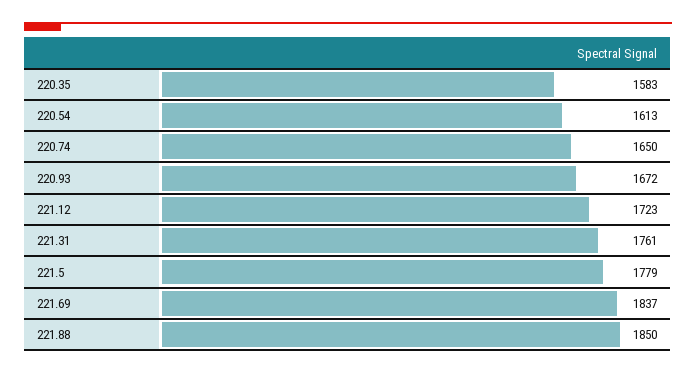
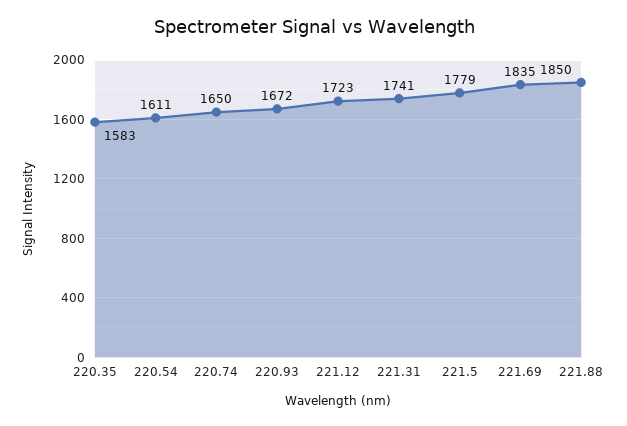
  {
    "220.35": 1583,
-   "220.54": 1613,
+   "220.54": 1611,
    "220.74": 1650,
    "220.93": 1672,
    "221.12": 1723,
-   "221.31": 1761,
+   "221.31": 1741,
    "221.5": 1779,
-   "221.69": 1837,
+   "221.69": 1835,
    "221.88": 1850
  }

